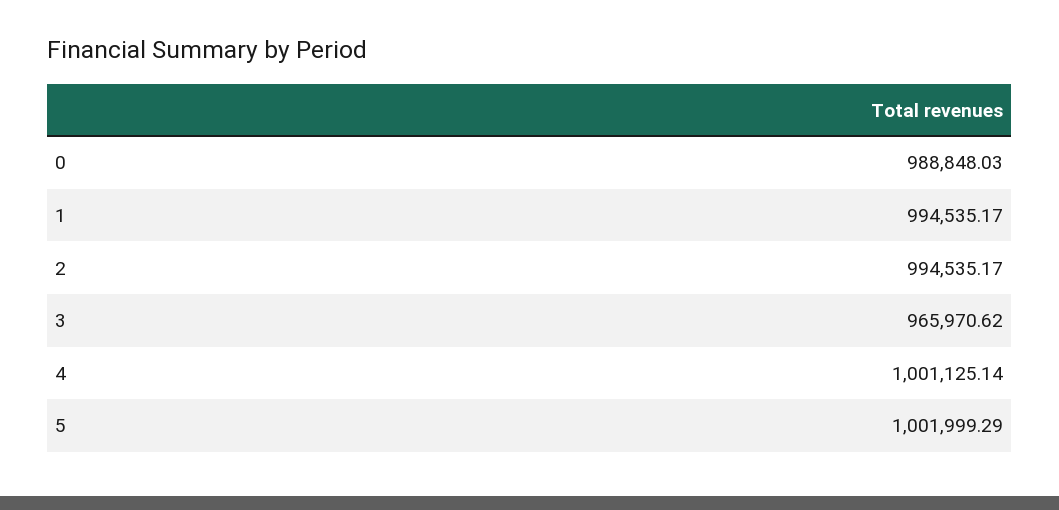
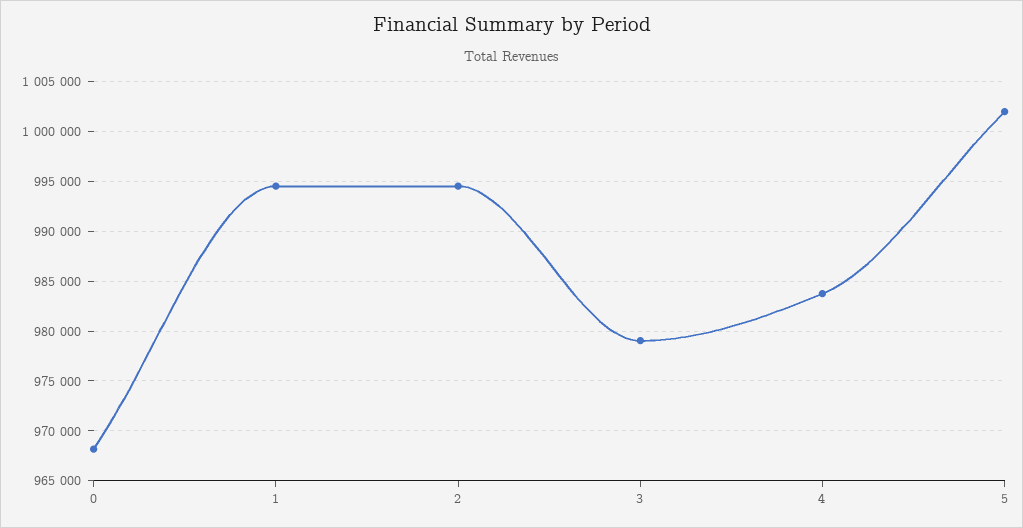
  {
-   "0": 988848.03,
+   "0": 968000,
    "1": 994535.17,
    "2": 994535.17,
-   "3": 965970.62,
+   "3": 979000,
-   "4": 1001125.14,
+   "4": 984000,
    "5": 1001999.29
  }

